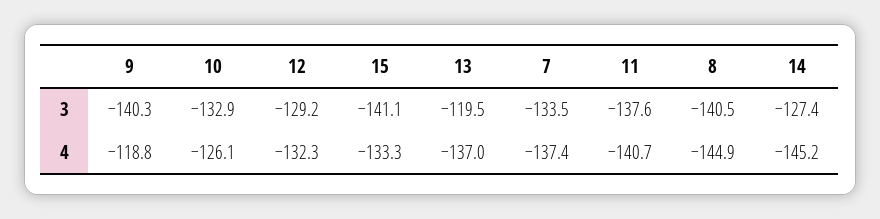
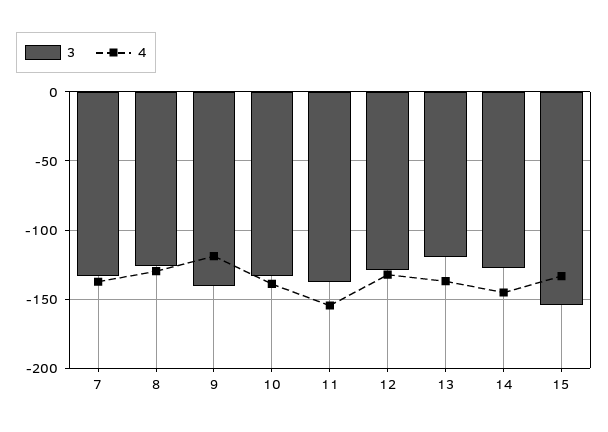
  {
    "3": {
      "9": -140.3,
      "10": -132.9,
      "12": -129.2,
-     "15": -141.1,
+     "15": -155,
      "13": -119.5,
      "7": -133.5,
      "11": -137.6,
-     "8": -140.5,
+     "8": -125,
      "14": -127.4
    },
    "4": {
      "9": -118.8,
-     "10": -126.1,
+     "10": -140,
      "12": -132.3,
      "15": -133.3,
      "13": -137,
      "7": -137.4,
-     "11": -140.7,
+     "11": -155,
-     "8": -144.9,
+     "8": -130,
      "14": -145.2
    }
  }

